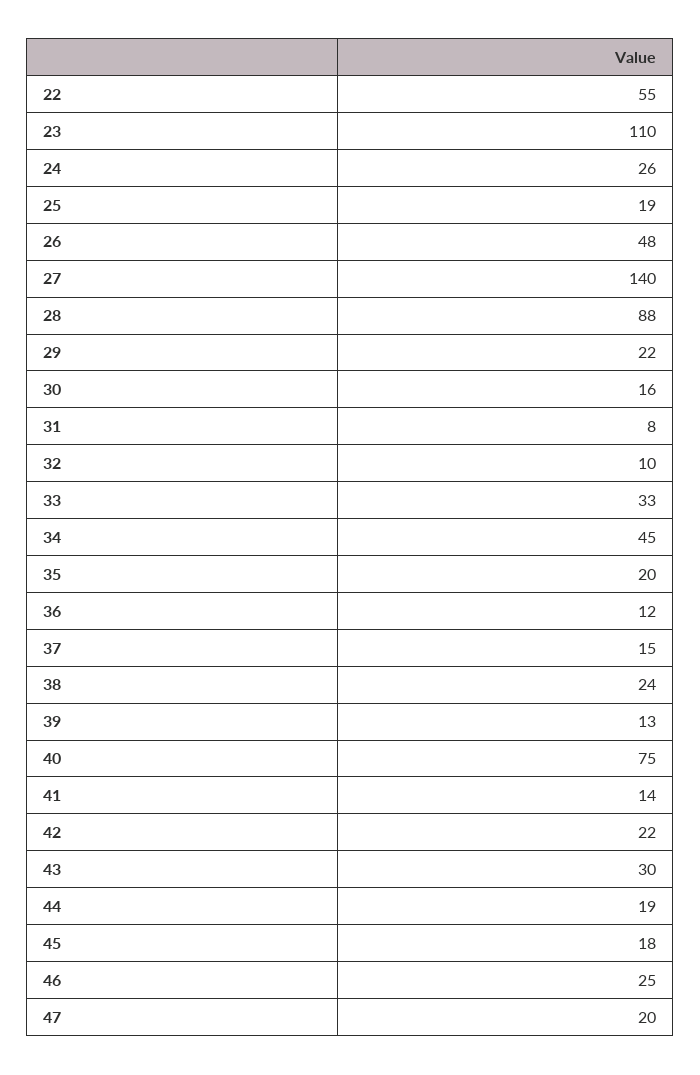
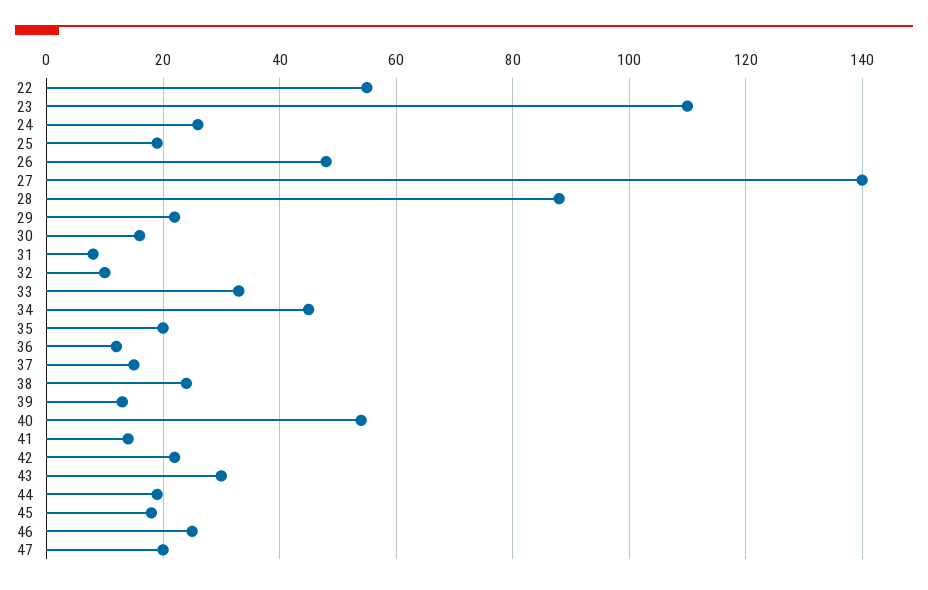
  {
    "22": 55,
    "23": 110,
    "24": 26,
    "25": 19,
    "26": 48,
    "27": 140,
    "28": 88,
    "29": 22,
    "30": 16,
    "31": 8,
    "32": 10,
    "33": 33,
    "34": 45,
    "35": 20,
    "36": 12,
    "37": 15,
    "38": 24,
    "39": 13,
-   "40": 75,
+   "40": 55,
    "41": 14,
    "42": 22,
    "43": 30,
    "44": 19,
    "45": 18,
    "46": 25,
    "47": 20
  }

